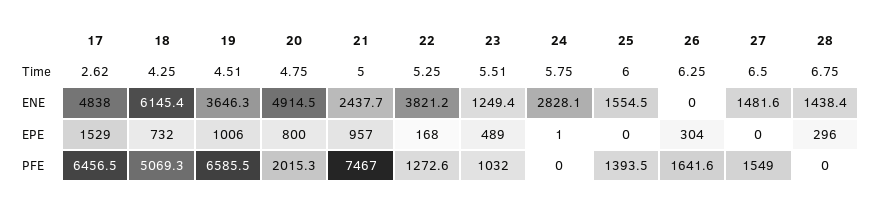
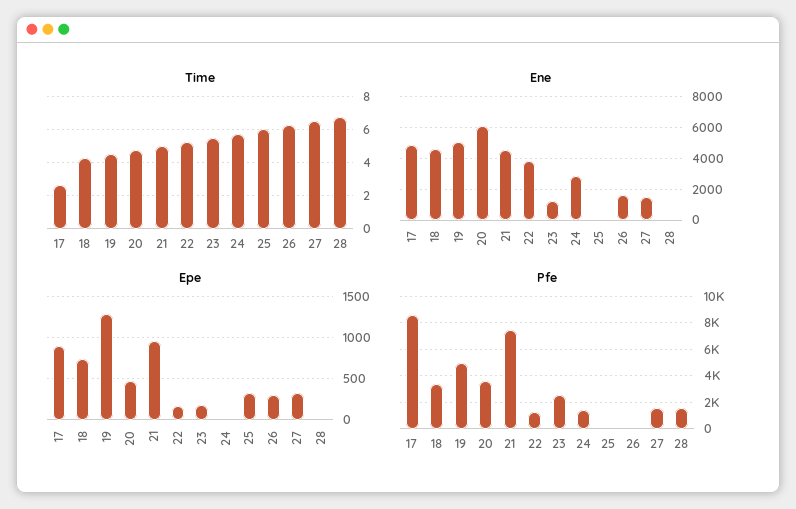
  {
    "Time": {
      "17": 2.62,
      "18": 4.25,
      "19": 4.51,
      "20": 4.75,
      "21": 5,
      "22": 5.25,
      "23": 5.51,
      "24": 5.75,
      "25": 6,
      "26": 6.25,
      "27": 6.5,
      "28": 6.75
    },
    "ENE": {
      "17": 4838,
-     "18": 6145.4,
+     "18": 4500,
-     "19": 3646.3,
+     "19": 5000,
-     "20": 4914.5,
+     "20": 6000,
-     "21": 2437.7,
+     "21": 4500,
      "22": 3821.2,
      "23": 1249.4,
      "24": 2828.1,
-     "25": 1554.5,
+     "25": 0,
-     "26": 0,
+     "26": 1500,
      "27": 1481.6,
-     "28": 1438.4
+     "28": 0
    },
    "EPE": {
-     "17": 1529,
+     "17": 900,
      "18": 732,
-     "19": 1006,
+     "19": 1300,
-     "20": 800,
+     "20": 500,
      "21": 957,
      "22": 168,
-     "23": 489,
+     "23": 200,
      "24": 1,
-     "25": 0,
+     "25": 300,
      "26": 304,
-     "27": 0,
+     "27": 300,
-     "28": 296
+     "28": 0
    },
    "PFE": {
-     "17": 6456.5,
+     "17": 8500,
-     "18": 5069.3,
+     "18": 3500,
-     "19": 6585.5,
+     "19": 5000,
-     "20": 2015.3,
+     "20": 3500,
      "21": 7467,
      "22": 1272.6,
-     "23": 1032,
+     "23": 2500,
-     "24": 0,
+     "24": 1500,
-     "25": 1393.5,
+     "25": 0,
-     "26": 1641.6,
+     "26": 0,
      "27": 1549,
-     "28": 0
+     "28": 1500
    }
  }

